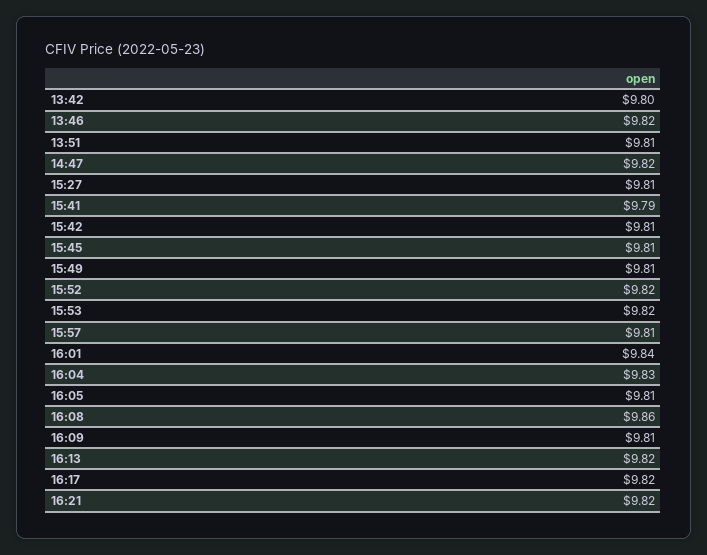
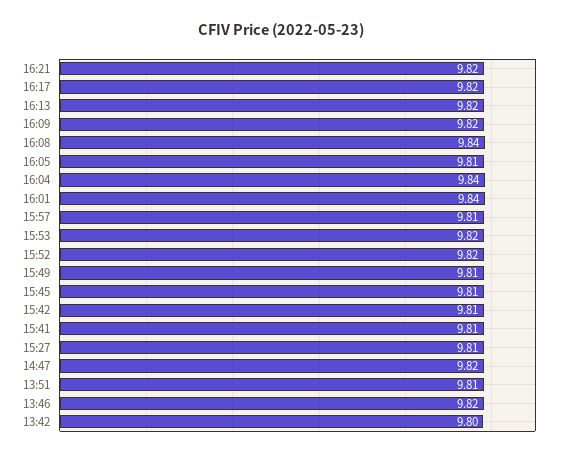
  {
    "13:42": 9.8,
    "13:46": 9.82,
    "13:51": 9.81,
    "14:47": 9.82,
    "15:27": 9.81,
-   "15:41": 9.79,
+   "15:41": 9.81,
    "15:42": 9.81,
    "15:45": 9.81,
    "15:49": 9.81,
    "15:52": 9.82,
    "15:53": 9.82,
    "15:57": 9.81,
    "16:01": 9.84,
-   "16:04": 9.83,
+   "16:04": 9.84,
    "16:05": 9.81,
-   "16:08": 9.86,
+   "16:08": 9.84,
-   "16:09": 9.81,
+   "16:09": 9.82,
    "16:13": 9.82,
    "16:17": 9.82,
    "16:21": 9.82
  }

